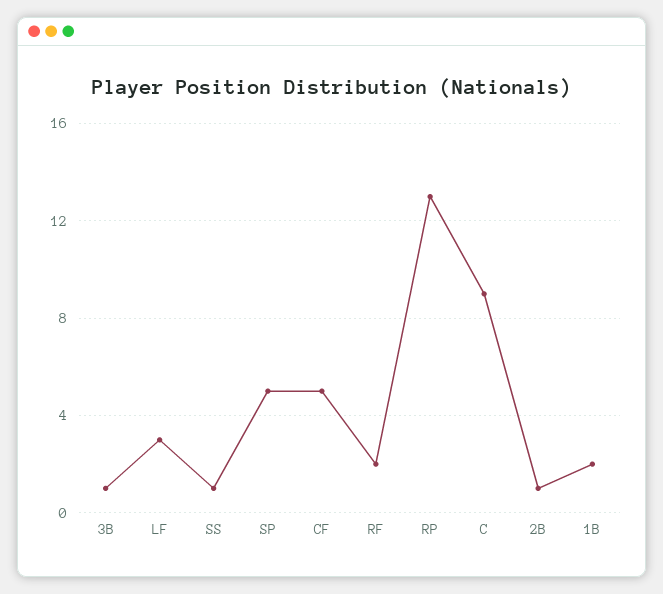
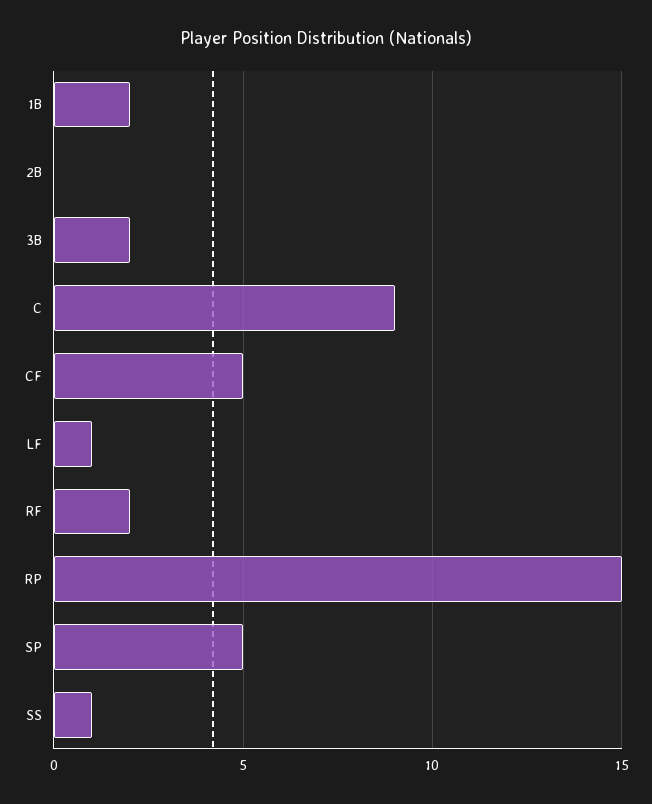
  {
-   "3B": 1,
+   "3B": 2,
-   "LF": 3,
+   "LF": 1,
    "SS": 1,
    "SP": 5,
    "CF": 5,
    "RF": 2,
-   "RP": 13,
+   "RP": 15,
    "C": 9,
-   "2B": 1,
+   "2B": 0,
    "1B": 2
  }

